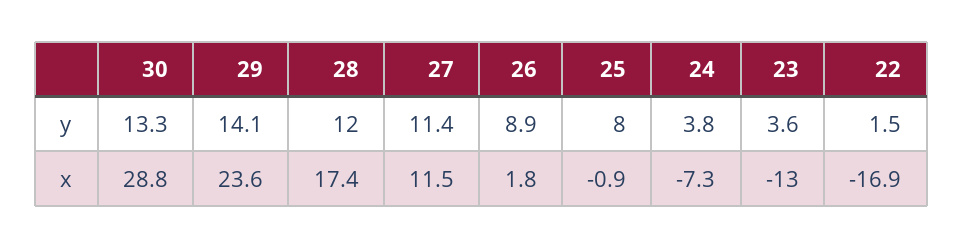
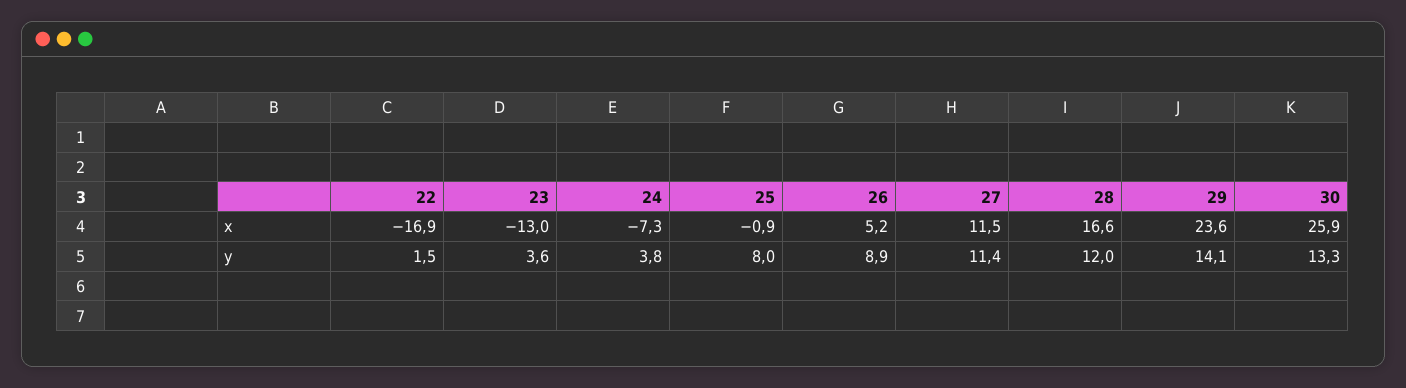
  {
    "30": {
      "y": 13.3,
-     "x": 28.8
+     "x": 25.9
    },
    "29": {
      "y": 14.1,
      "x": 23.6
    },
    "28": {
      "y": 12,
-     "x": 17.4
+     "x": 16.6
    },
    "27": {
      "y": 11.4,
      "x": 11.5
    },
    "26": {
      "y": 8.9,
-     "x": 1.8
+     "x": 5.2
    },
    "25": {
      "y": 8,
      "x": -0.9
    },
    "24": {
      "y": 3.8,
      "x": -7.3
    },
    "23": {
      "y": 3.6,
      "x": -13
    },
    "22": {
      "y": 1.5,
      "x": -16.9
    }
  }

